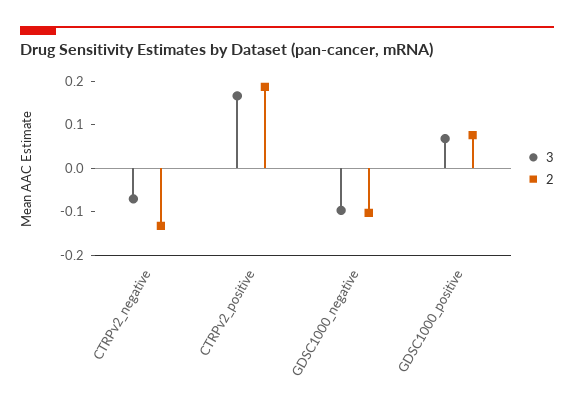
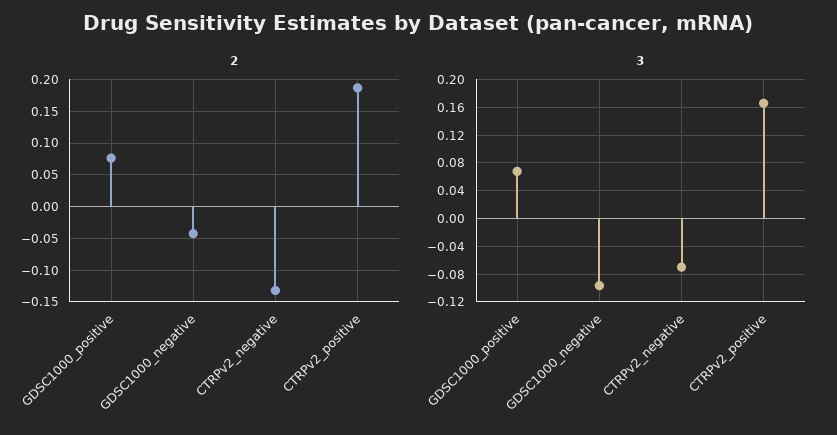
  {
    "3": {
      "CTRPv2_negative": -0.07,
      "CTRPv2_positive": 0.17,
      "GDSC1000_negative": -0.1,
      "GDSC1000_positive": 0.07
    },
    "2": {
      "CTRPv2_negative": -0.13,
      "CTRPv2_positive": 0.19,
-     "GDSC1000_negative": -0.1,
+     "GDSC1000_negative": -0.04,
      "GDSC1000_positive": 0.08
    }
  }

